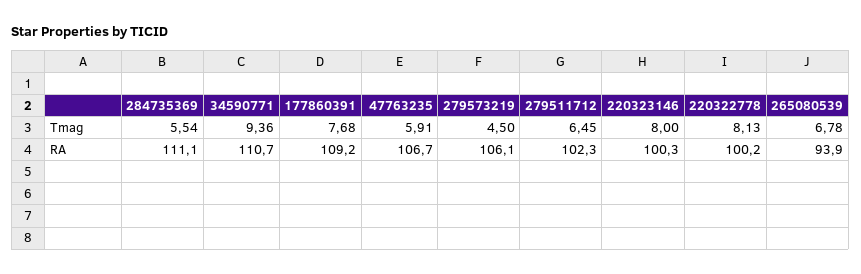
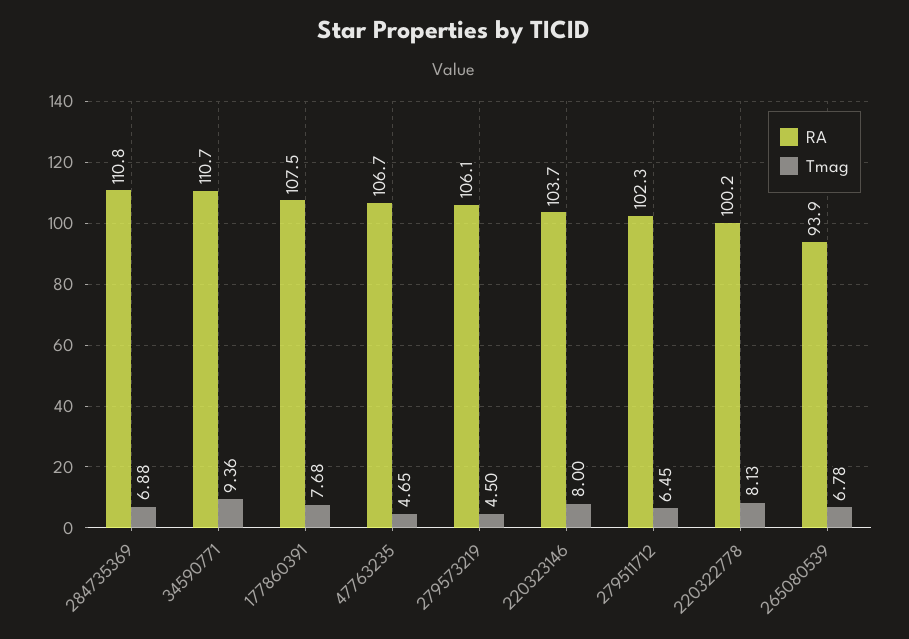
  {
    "Tmag": {
-     "284735369": 5.54,
+     "284735369": 6.88,
      "34590771": 9.36,
      "177860391": 7.68,
-     "47763235": 5.91,
+     "47763235": 4.65,
      "279573219": 4.5,
      "279511712": 6.45,
      "220323146": 8,
      "220322778": 8.13,
      "265080539": 6.78
    },
    "RA": {
-     "284735369": 111.1,
+     "284735369": 110.8,
      "34590771": 110.7,
-     "177860391": 109.2,
+     "177860391": 107.5,
      "47763235": 106.7,
      "279573219": 106.1,
      "279511712": 102.3,
-     "220323146": 100.3,
+     "220323146": 103.7,
      "220322778": 100.2,
      "265080539": 93.9
    }
  }

